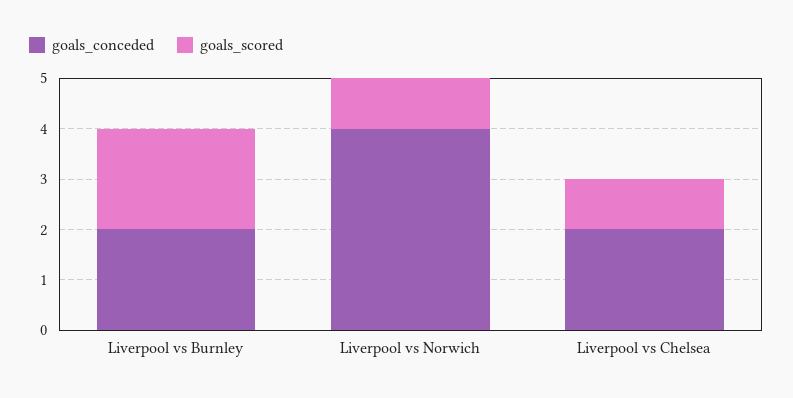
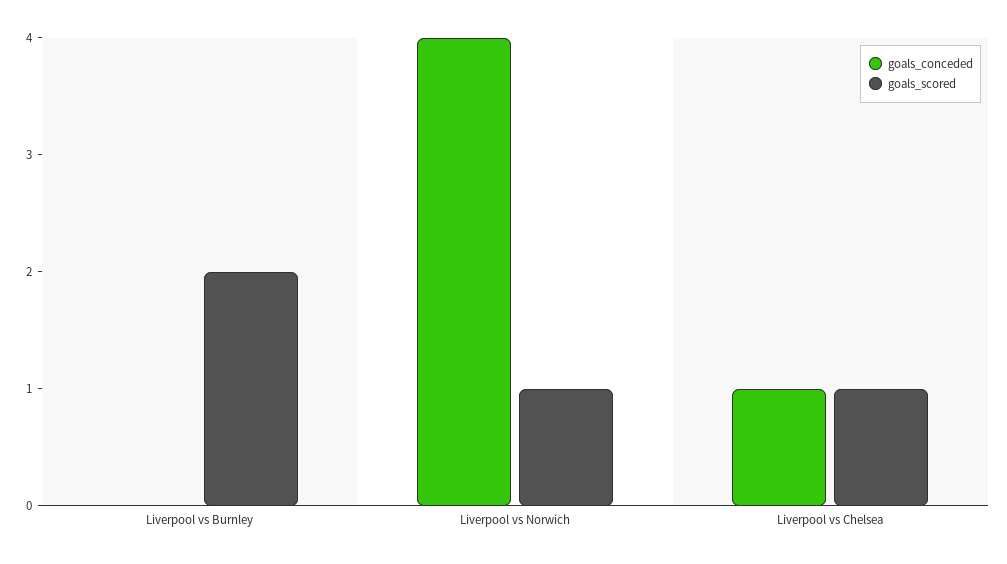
  {
    "goals_conceded": {
-     "Liverpool vs Burnley": 2,
+     "Liverpool vs Burnley": 0,
      "Liverpool vs Norwich": 4,
-     "Liverpool vs Chelsea": 2
+     "Liverpool vs Chelsea": 1
    },
    "goals_scored": {
      "Liverpool vs Burnley": 2,
      "Liverpool vs Norwich": 1,
      "Liverpool vs Chelsea": 1
    }
  }

